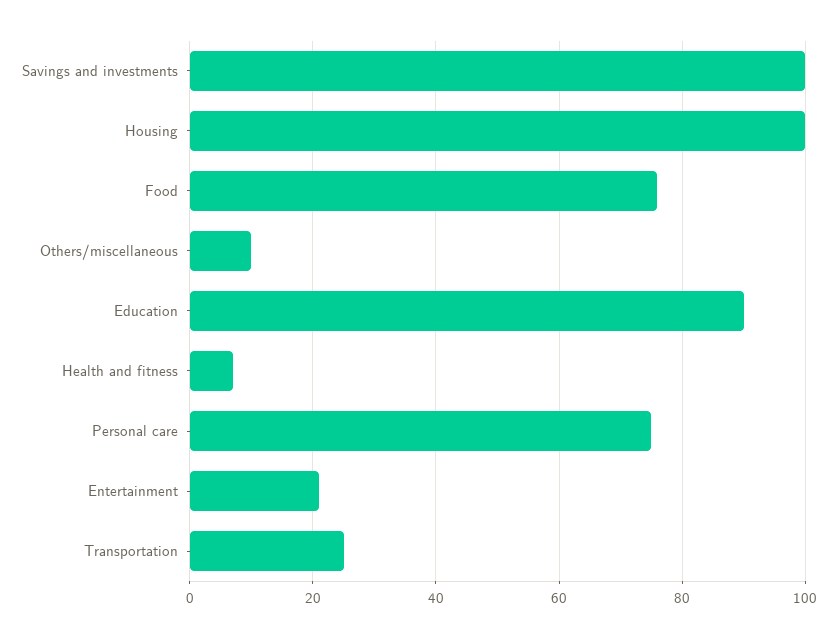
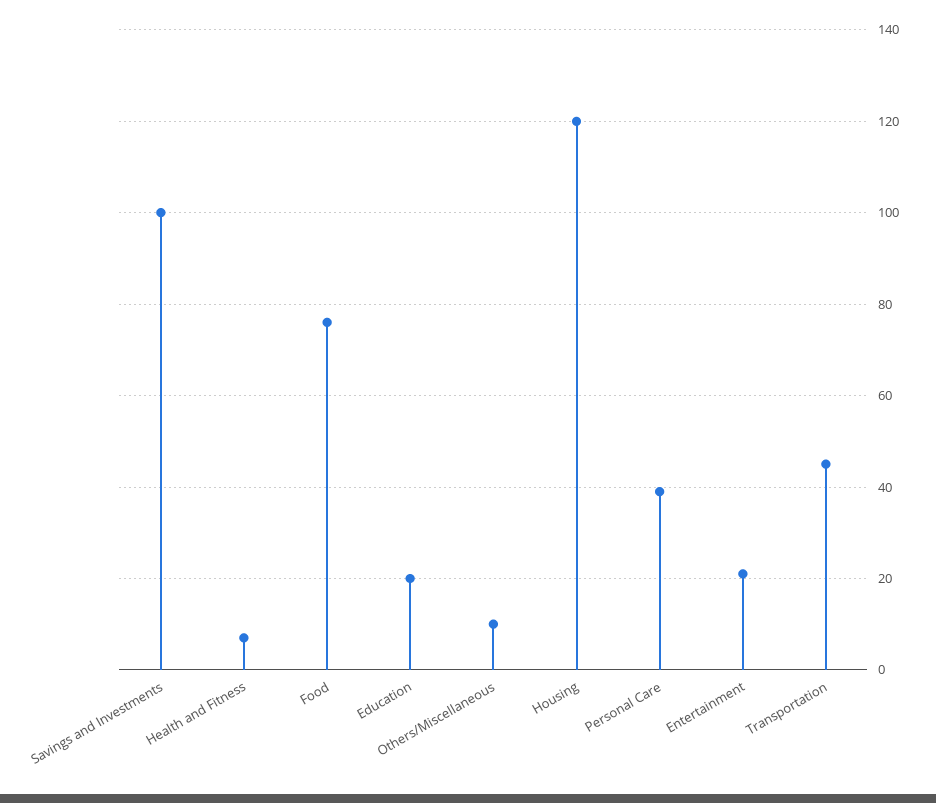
  {
    "Savings and investments": 100,
-   "Housing": 100,
+   "Housing": 120,
    "Food": 75,
    "Others/miscellaneous": 10,
-   "Education": 90,
+   "Education": 20,
    "Health and fitness": 5,
-   "Personal care": 75,
+   "Personal care": 40,
    "Entertainment": 20,
-   "Transportation": 25
+   "Transportation": 45
  }

